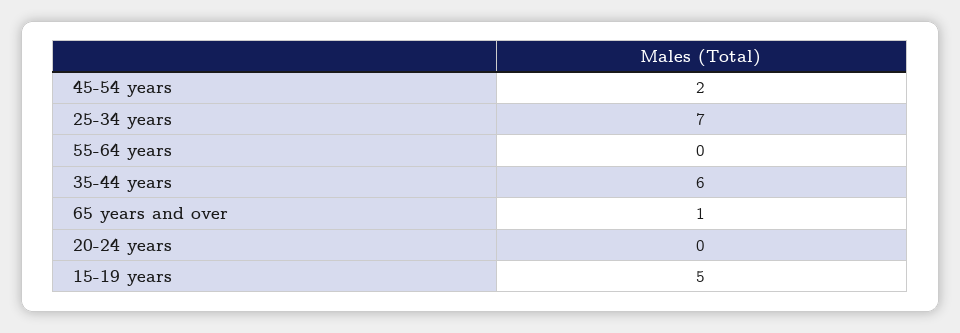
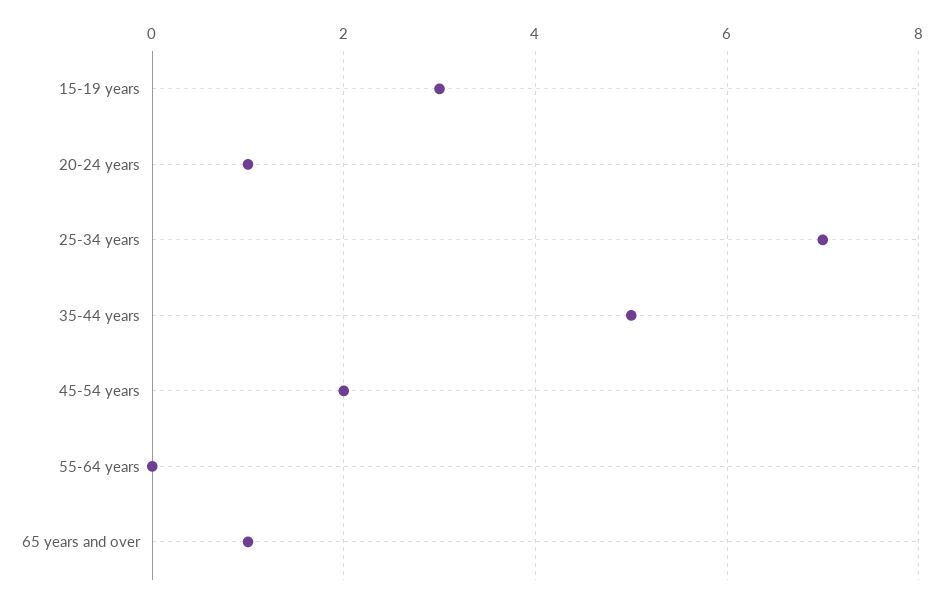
  {
    "45-54 years": 2,
    "25-34 years": 7,
    "55-64 years": 0,
-   "35-44 years": 6,
+   "35-44 years": 5,
    "65 years and over": 1,
-   "20-24 years": 0,
+   "20-24 years": 1,
-   "15-19 years": 5
+   "15-19 years": 3
  }

